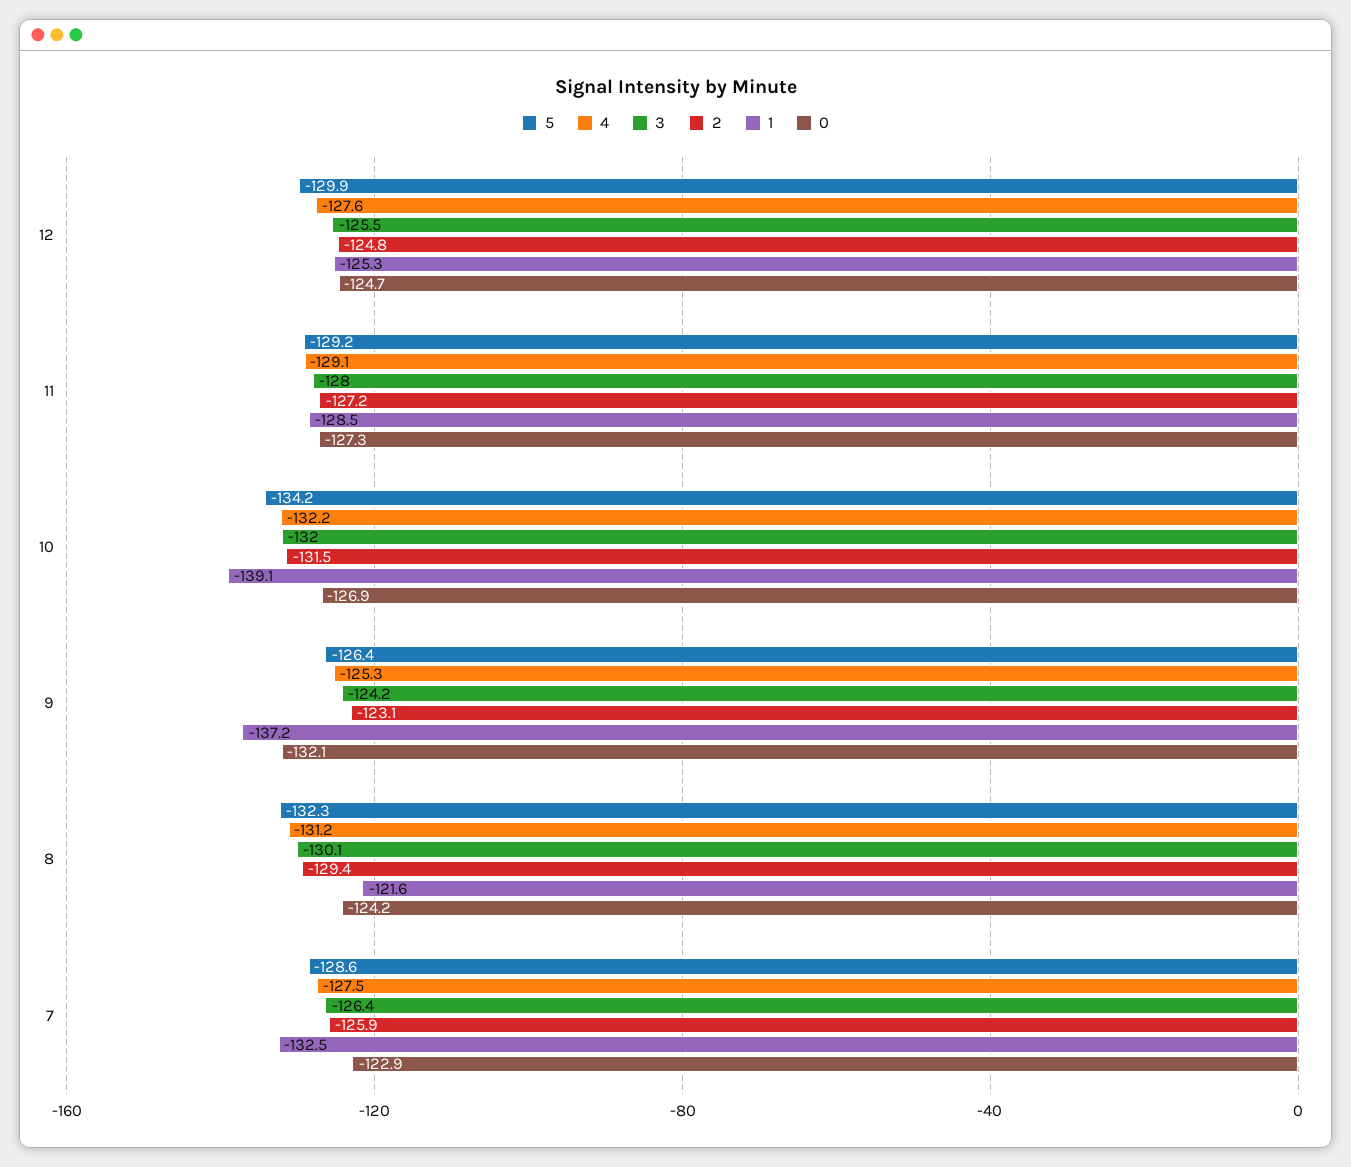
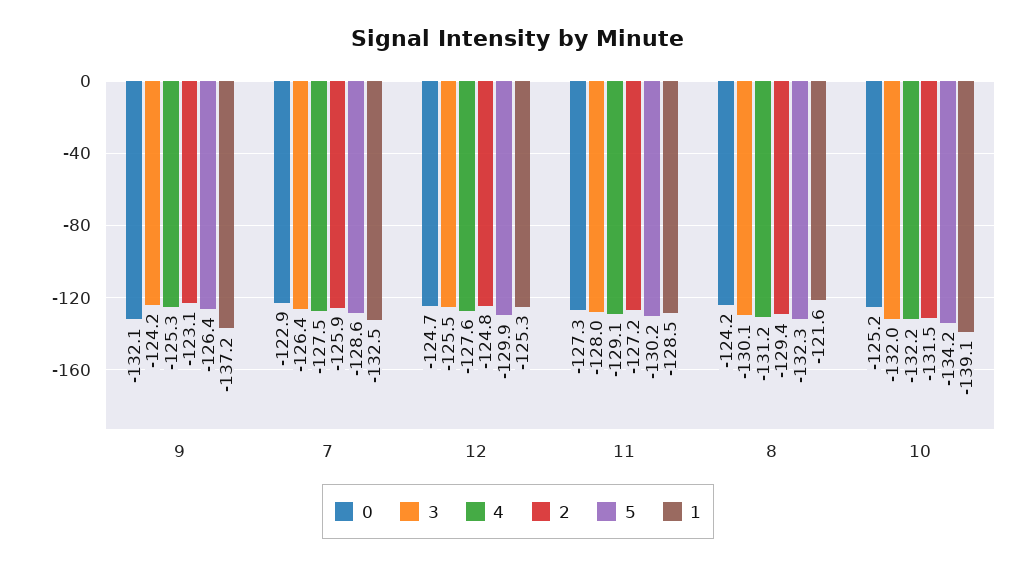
  {
    "5": {
      "12": -129.9,
-     "11": -129.2,
+     "11": -130.2,
      "10": -134.2,
      "9": -126.4,
      "8": -132.3,
      "7": -128.6
    },
    "4": {
      "12": -127.6,
      "11": -129.1,
      "10": -132.2,
      "9": -125.3,
      "8": -131.2,
      "7": -127.5
    },
    "3": {
      "12": -125.5,
      "11": -128,
      "10": -132,
      "9": -124.2,
      "8": -130.1,
      "7": -126.4
    },
    "2": {
      "12": -124.8,
      "11": -127.2,
      "10": -131.5,
      "9": -123.1,
      "8": -129.4,
      "7": -125.9
    },
    "1": {
      "12": -125.3,
      "11": -128.5,
      "10": -139.1,
      "9": -137.2,
      "8": -121.6,
      "7": -132.5
    },
    "0": {
      "12": -124.7,
      "11": -127.3,
-     "10": -126.9,
+     "10": -125.2,
      "9": -132.1,
      "8": -124.2,
      "7": -122.9
    }
  }

